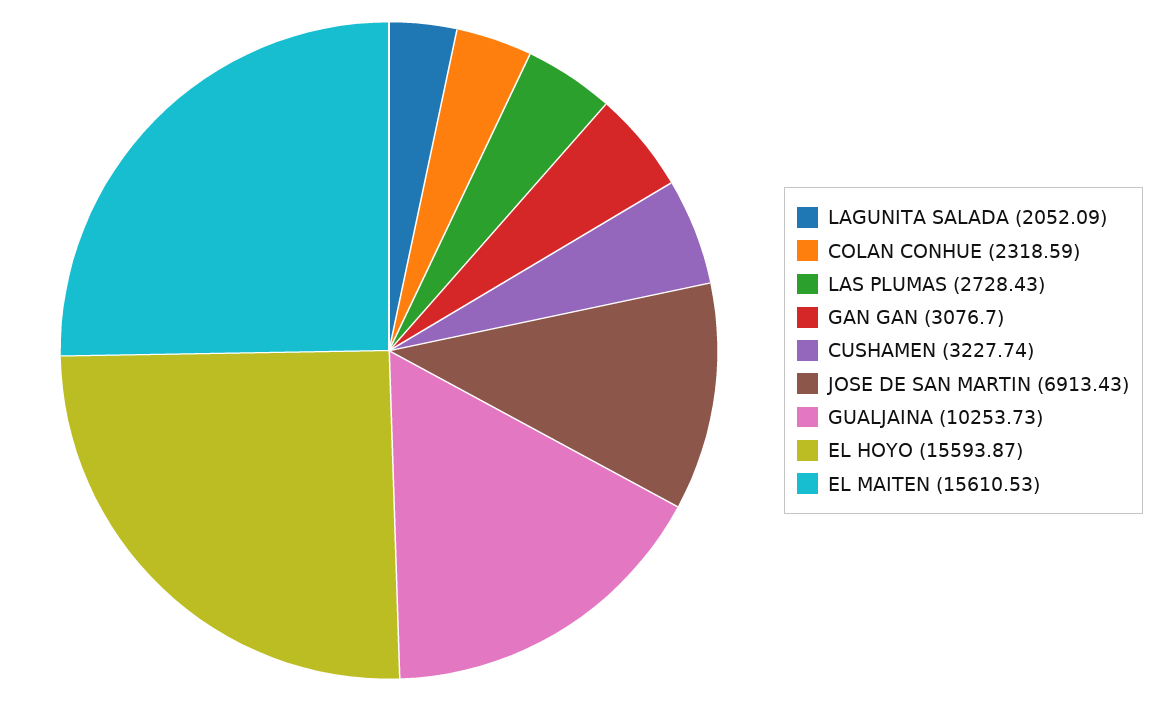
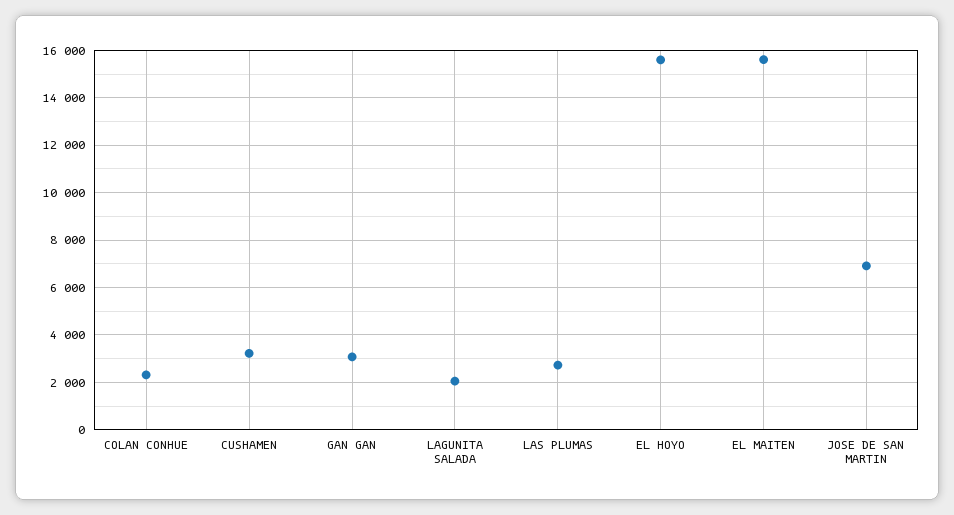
  {
    "LAGUNITA SALADA": 2052.09,
    "COLAN CONHUE": 2318.59,
    "LAS PLUMAS": 2728.43,
    "GAN GAN": 3076.7,
    "CUSHAMEN": 3227.74,
    "JOSE DE SAN MARTIN": 6913.43,
-   "GUALJAINA": 10253.73,
    "EL HOYO": 15593.87,
    "EL MAITEN": 15610.53
  }

